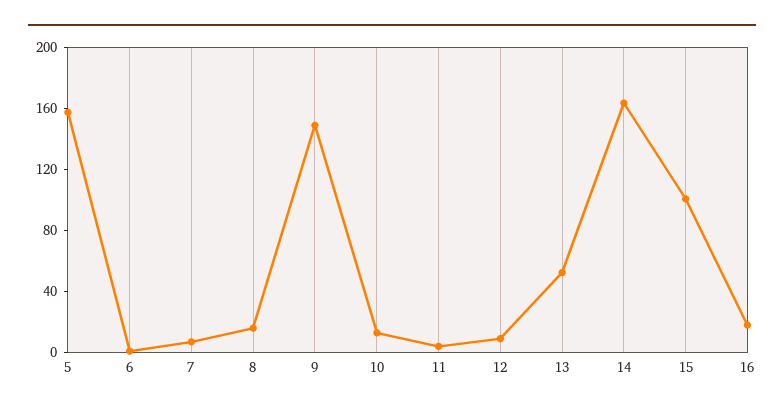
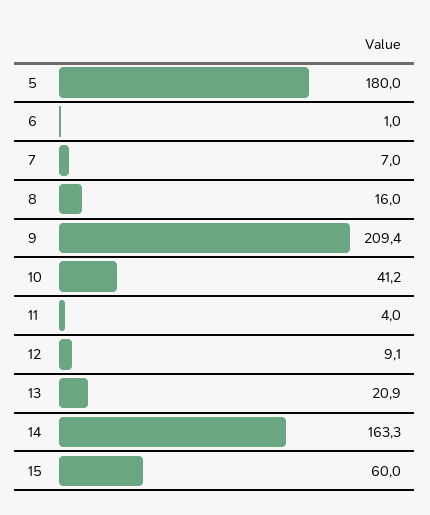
  {
-   "5": 160,
+   "5": 180,
    "6": 1,
    "7": 7,
    "8": 16,
-   "9": 150,
+   "9": 209.4,
-   "10": 10,
+   "10": 41.2,
    "11": 4,
    "12": 9.1,
-   "13": 50,
+   "13": 20.9,
    "14": 163.3,
-   "15": 100,
+   "15": 60
-   "16": 20
  }

